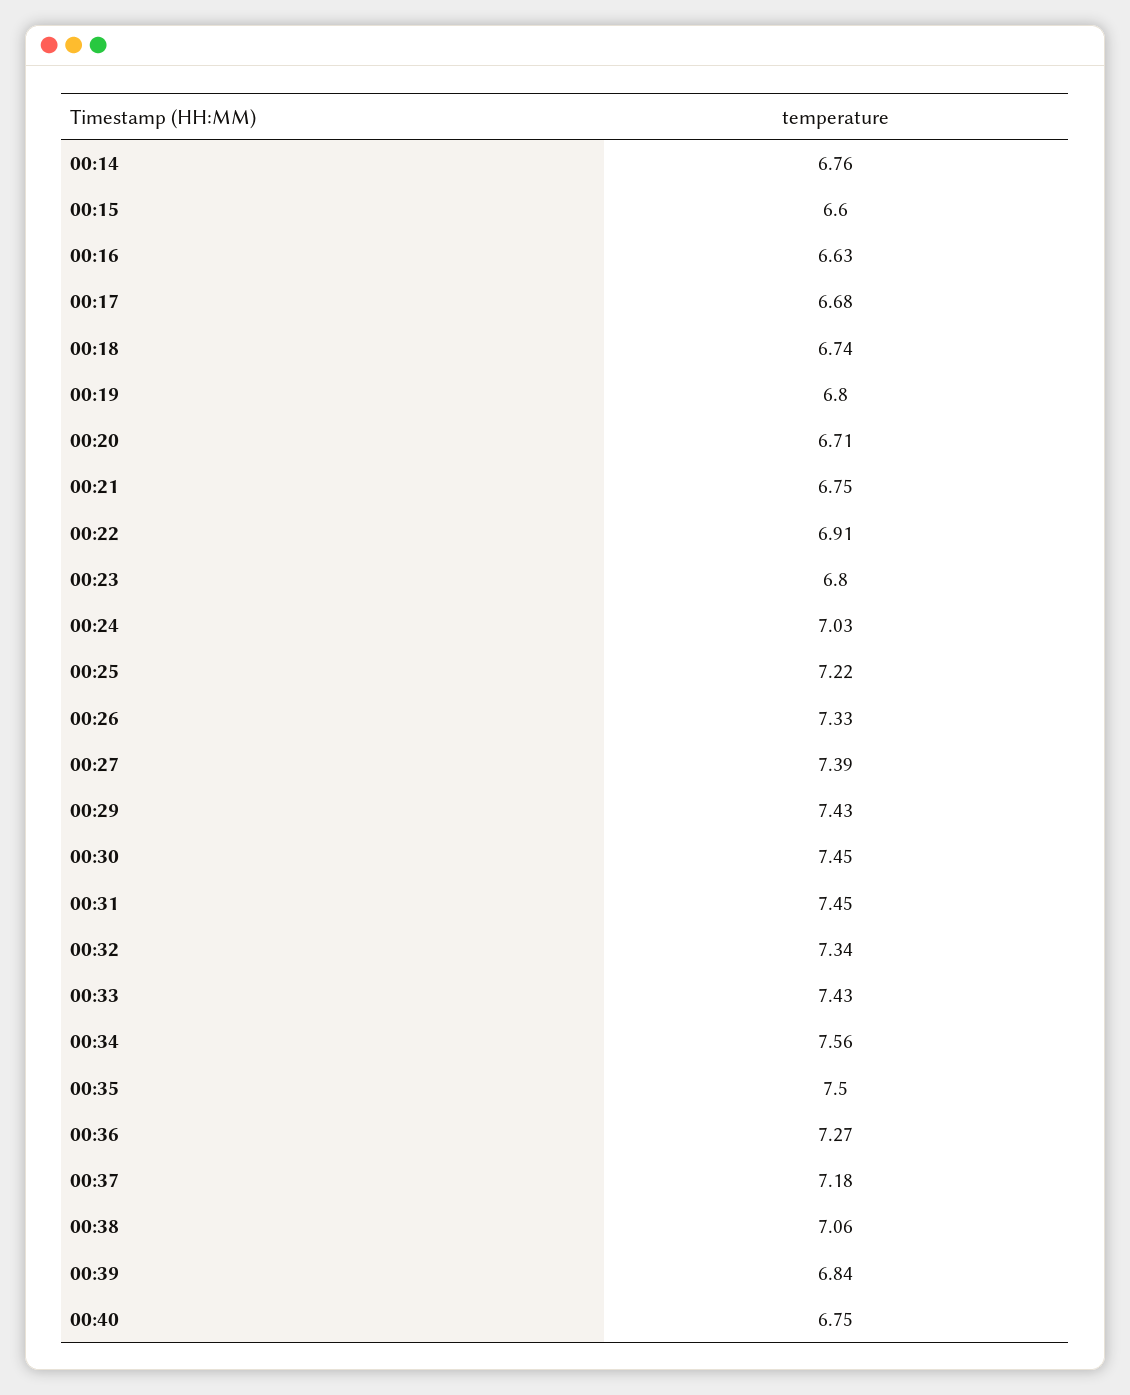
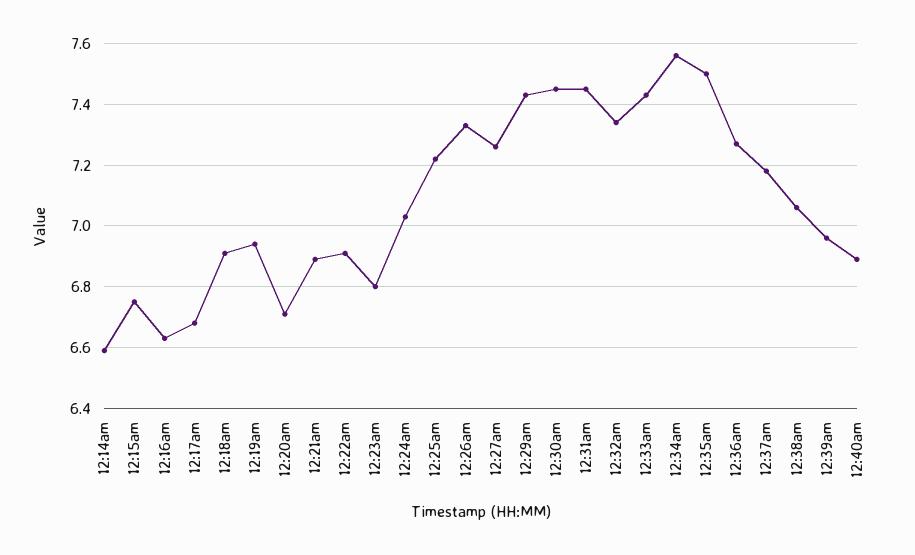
  {
-   "00:14": 6.76,
+   "00:14": 6.6,
-   "00:15": 6.6,
+   "00:15": 6.75,
    "00:16": 6.63,
    "00:17": 6.68,
-   "00:18": 6.74,
+   "00:18": 6.9,
-   "00:19": 6.8,
+   "00:19": 6.95,
    "00:20": 6.71,
-   "00:21": 6.75,
+   "00:21": 6.9,
    "00:22": 6.91,
    "00:23": 6.8,
    "00:24": 7.03,
    "00:25": 7.22,
    "00:26": 7.33,
-   "00:27": 7.39,
+   "00:27": 7.25,
    "00:29": 7.43,
    "00:30": 7.45,
    "00:31": 7.45,
    "00:32": 7.34,
    "00:33": 7.43,
    "00:34": 7.56,
    "00:35": 7.5,
    "00:36": 7.27,
    "00:37": 7.18,
    "00:38": 7.06,
-   "00:39": 6.84,
+   "00:39": 6.95,
-   "00:40": 6.75
+   "00:40": 6.9
  }

